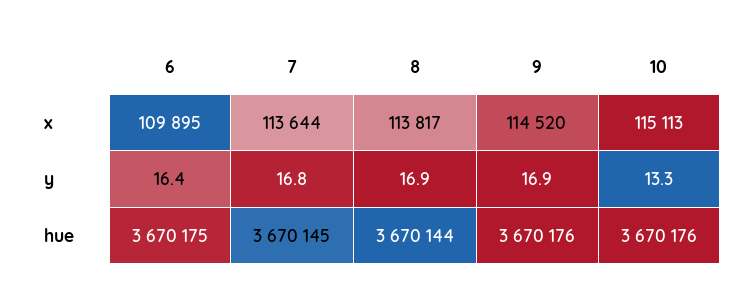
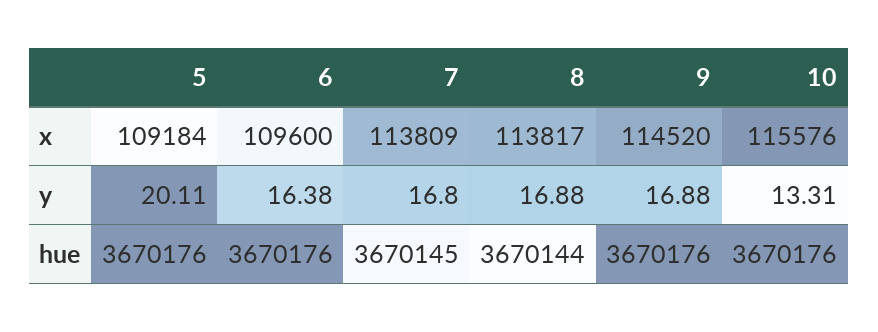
  {
    "6": {
-     "x": 109895,
+     "x": 109600,
      "y": 16.38,
-     "hue": 3670175
+     "hue": 3670176
    },
    "7": {
-     "x": 113644,
+     "x": 113809,
      "y": 16.8,
      "hue": 3670145
    },
    "8": {
      "x": 113817,
      "y": 16.88,
      "hue": 3670144
    },
    "9": {
      "x": 114520,
      "y": 16.88,
      "hue": 3670176
    },
    "10": {
-     "x": 115113,
+     "x": 115576,
      "y": 13.31,
      "hue": 3670176
-   }
+   },
+   "5": {
+     "x": 109184,
+     "y": 20.11,
+     "hue": 3670176
+   }
  }

